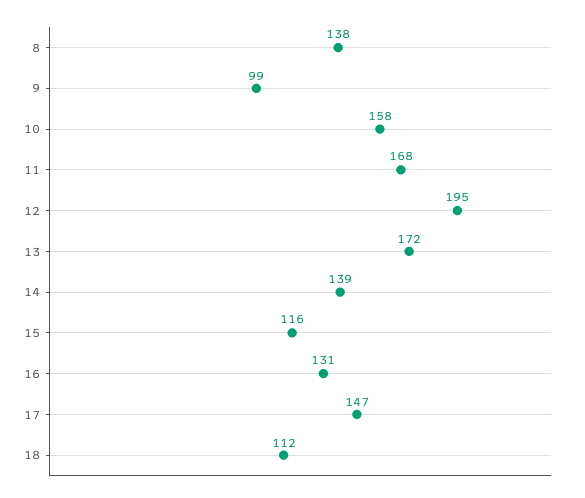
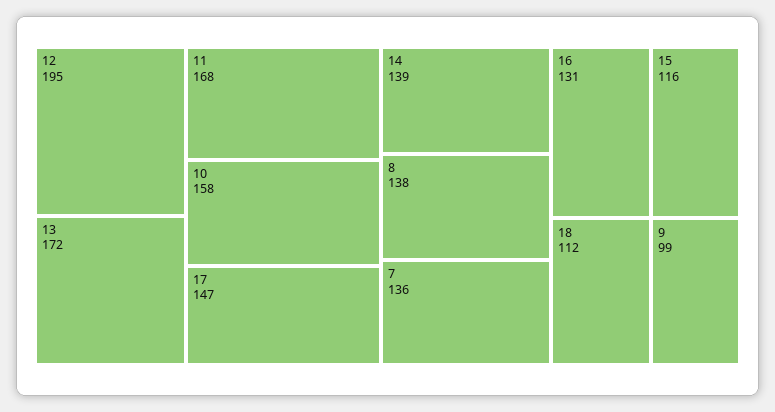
  {
    "8": 138,
    "9": 99,
    "10": 158,
    "11": 168,
    "12": 195,
    "13": 172,
    "14": 139,
    "15": 116,
    "16": 131,
    "17": 147,
-   "18": 112
+   "18": 112,
+   "7": 136
  }

